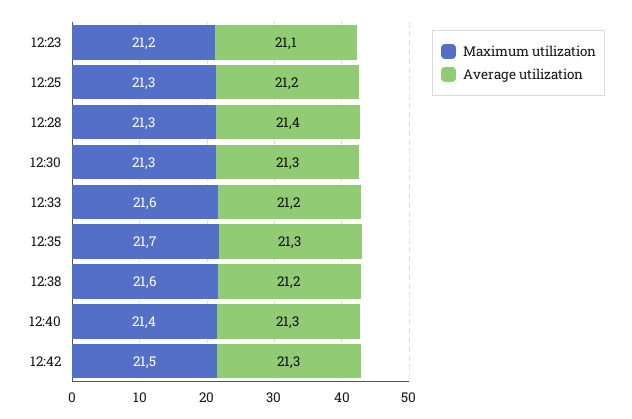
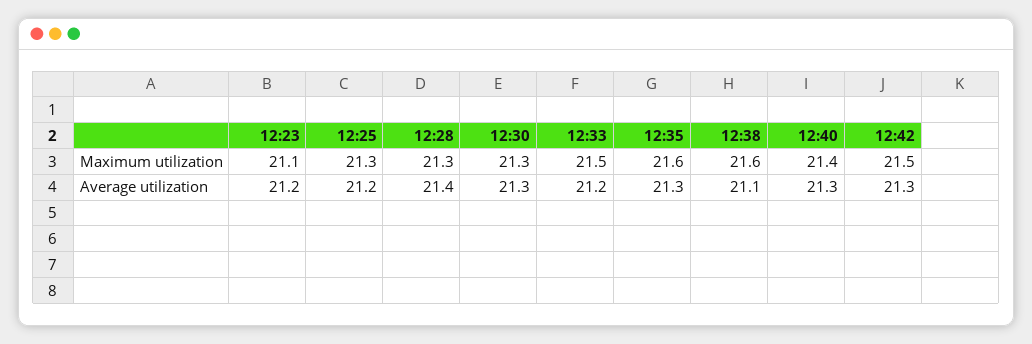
  {
    "Maximum utilization": {
-     "12:23": 21.2,
+     "12:23": 21.1,
      "12:25": 21.3,
      "12:28": 21.3,
      "12:30": 21.3,
-     "12:33": 21.6,
+     "12:33": 21.5,
-     "12:35": 21.7,
+     "12:35": 21.6,
      "12:38": 21.6,
      "12:40": 21.4,
      "12:42": 21.5
    },
    "Average utilization": {
-     "12:23": 21.1,
+     "12:23": 21.2,
      "12:25": 21.2,
      "12:28": 21.4,
      "12:30": 21.3,
      "12:33": 21.2,
      "12:35": 21.3,
-     "12:38": 21.2,
+     "12:38": 21.1,
      "12:40": 21.3,
      "12:42": 21.3
    }
  }

